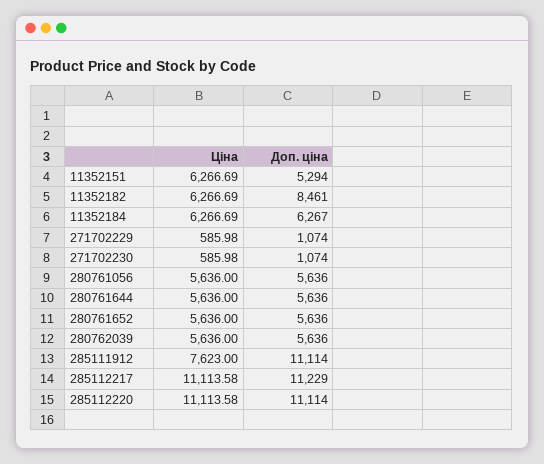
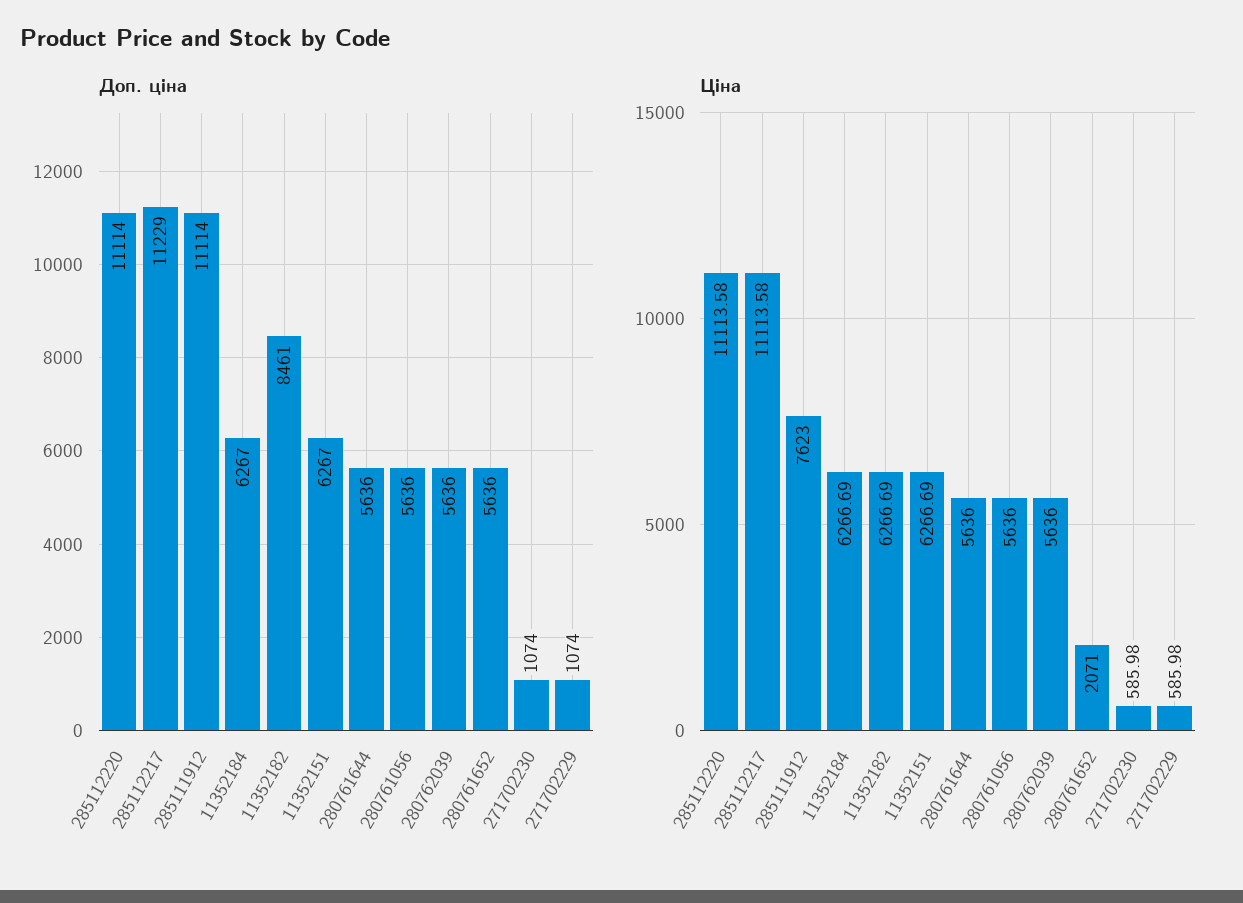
  {
    "Ціна": {
      "11352151": 6266.69,
      "11352182": 6266.69,
      "11352184": 6266.69,
      "271702229": 585.98,
      "271702230": 585.98,
      "280761056": 5636,
      "280761644": 5636,
-     "280761652": 5636,
+     "280761652": 2071,
      "280762039": 5636,
      "285111912": 7623,
      "285112217": 11113.58,
      "285112220": 11113.58
    },
    "Доп. ціна": {
-     "11352151": 5294,
+     "11352151": 6267,
      "11352182": 8461,
      "11352184": 6267,
      "271702229": 1074,
      "271702230": 1074,
      "280761056": 5636,
      "280761644": 5636,
      "280761652": 5636,
      "280762039": 5636,
      "285111912": 11114,
      "285112217": 11229,
      "285112220": 11114
    }
  }

